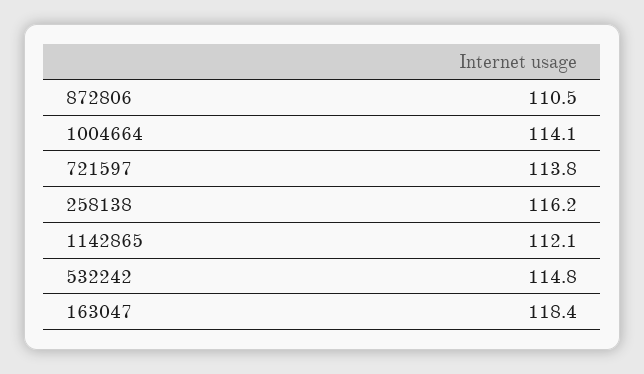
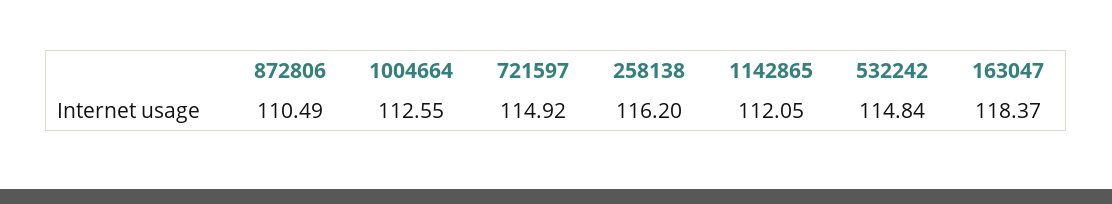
  {
    "872806": 110.49,
-   "1004664": 114.1,
+   "1004664": 112.55,
-   "721597": 113.8,
+   "721597": 114.92,
    "258138": 116.2,
    "1142865": 112.05,
    "532242": 114.84,
    "163047": 118.37
  }

